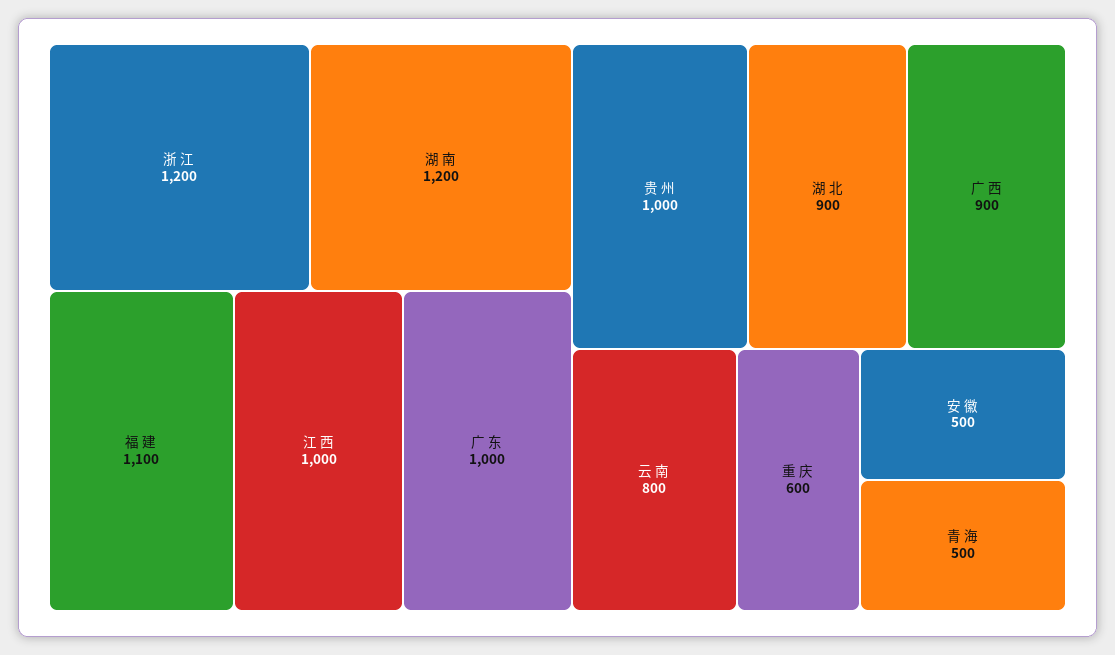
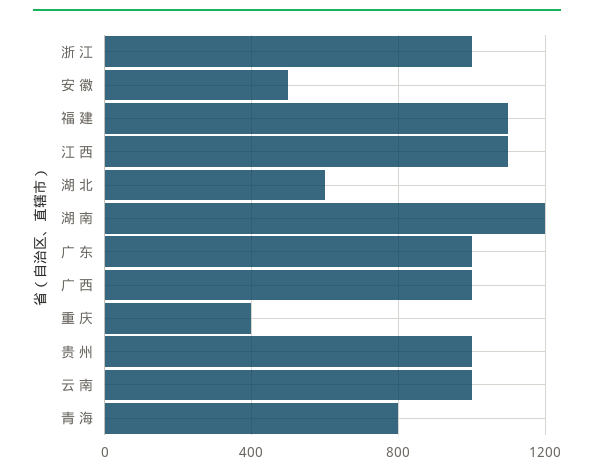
  {
-   "浙 江": 1200,
+   "浙 江": 1000,
    "湖 南": 1200,
    "福 建": 1100,
-   "江 西": 1000,
+   "江 西": 1100,
    "广 东": 1000,
    "贵 州": 1000,
-   "湖 北": 900,
+   "湖 北": 600,
-   "广 西": 900,
+   "广 西": 1000,
-   "云 南": 800,
+   "云 南": 1000,
-   "重 庆": 600,
+   "重 庆": 400,
    "安 徽": 500,
-   "青 海": 500
+   "青 海": 800
  }

